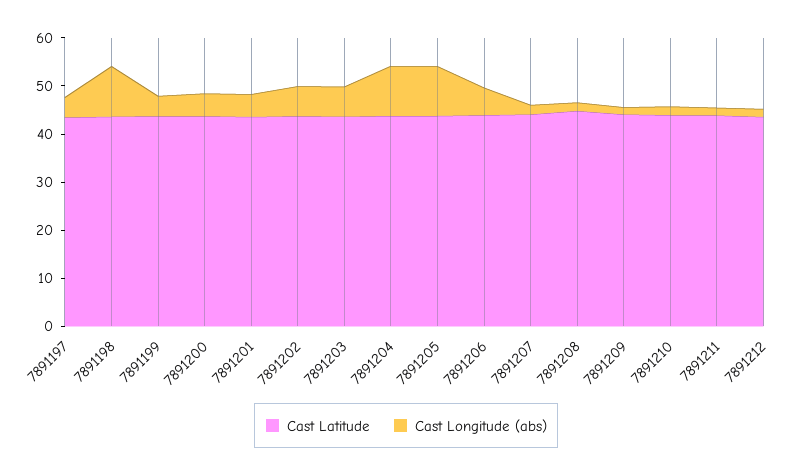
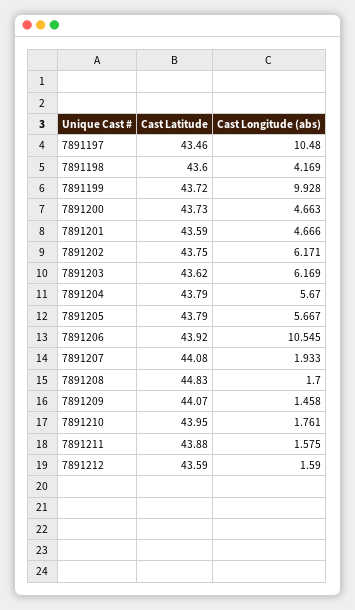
  {
    "Cast Latitude": {
      "7891197": 43.46,
      "7891198": 43.6,
      "7891199": 43.72,
      "7891200": 43.73,
      "7891201": 43.59,
      "7891202": 43.75,
      "7891203": 43.62,
      "7891204": 43.79,
      "7891205": 43.79,
      "7891206": 43.92,
      "7891207": 44.08,
      "7891208": 44.83,
      "7891209": 44.07,
      "7891210": 43.95,
      "7891211": 43.88,
      "7891212": 43.59
    },
    "Cast Longitude (abs)": {
-     "7891197": 4,
+     "7891197": 10.48,
-     "7891198": 10,
+     "7891198": 4.169,
-     "7891199": 4,
+     "7891199": 9.928,
      "7891200": 4.663,
      "7891201": 4.666,
      "7891202": 6.171,
      "7891203": 6.169,
-     "7891204": 10,
+     "7891204": 5.67,
-     "7891205": 10,
+     "7891205": 5.667,
-     "7891206": 6,
+     "7891206": 10.545,
      "7891207": 1.933,
      "7891208": 1.7,
      "7891209": 1.458,
      "7891210": 1.761,
      "7891211": 1.575,
      "7891212": 1.59
    }
  }

